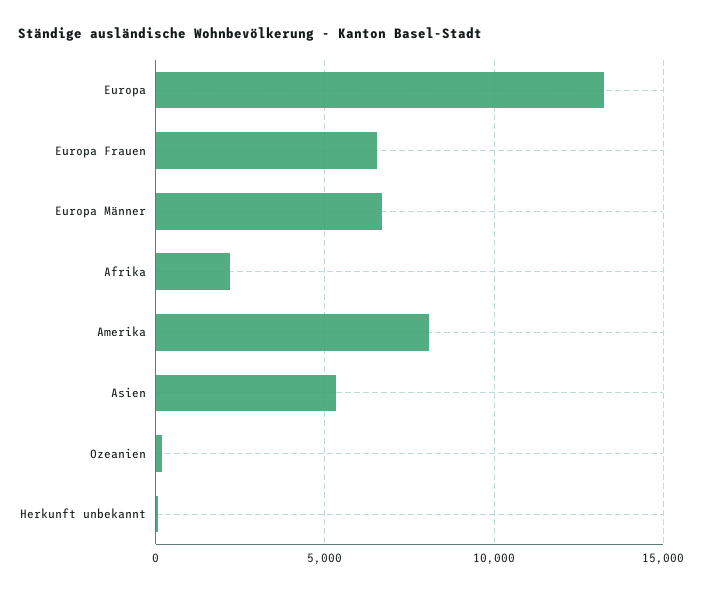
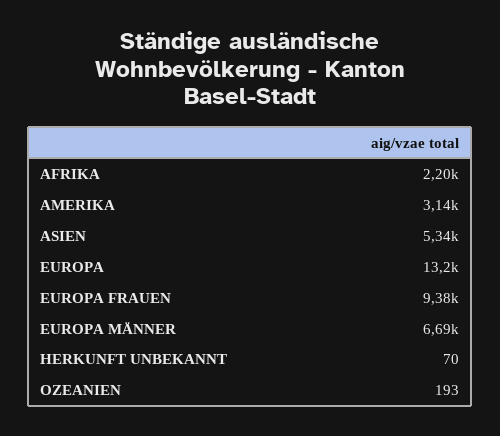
  {
    "Europa": 13200,
-   "Europa Frauen": 6500,
+   "Europa Frauen": 9380,
    "Europa Männer": 6690,
    "Afrika": 2200,
-   "Amerika": 8000,
+   "Amerika": 3140,
    "Asien": 5340,
    "Ozeanien": 193,
    "Herkunft unbekannt": 70
  }

